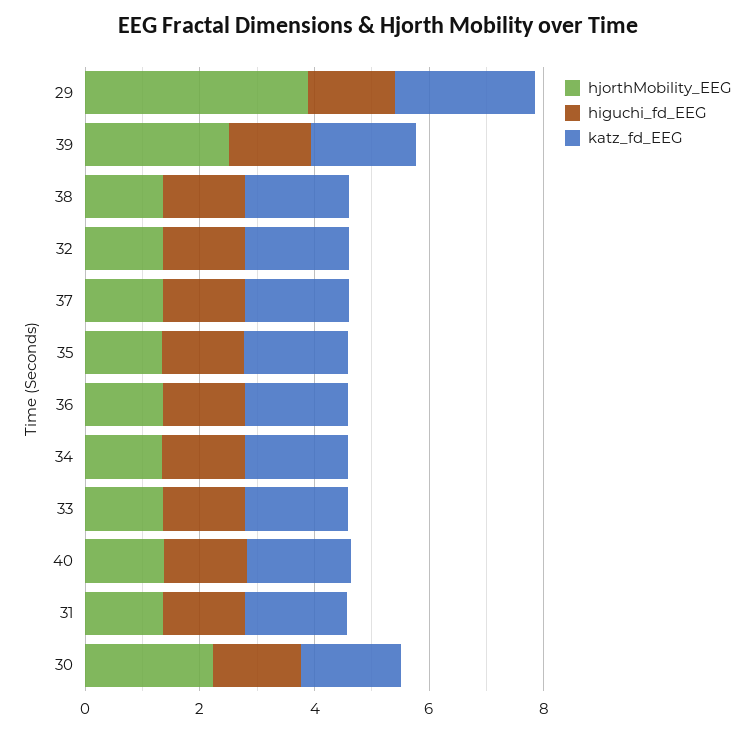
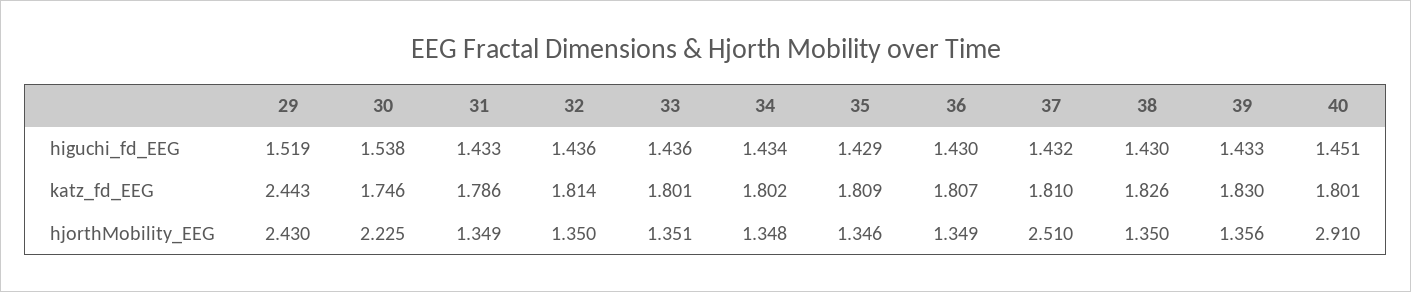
  {
    "hjorthMobility_EEG": {
-     "29": 4,
+     "29": 2.43,
-     "39": 2.5,
+     "39": 1.356,
      "38": 1.35,
      "32": 1.35,
-     "37": 1.5,
+     "37": 2.51,
      "35": 1.346,
      "36": 1.349,
      "34": 1.348,
      "33": 1.351,
-     "40": 1.5,
+     "40": 2.91,
      "31": 1.349,
      "30": 2.225
    },
    "higuchi_fd_EEG": {
      "29": 1.519,
      "39": 1.433,
      "38": 1.43,
      "32": 1.436,
      "37": 1.432,
      "35": 1.429,
      "36": 1.43,
      "34": 1.434,
      "33": 1.436,
      "40": 1.451,
      "31": 1.433,
      "30": 1.538
    },
    "katz_fd_EEG": {
      "29": 2.443,
      "39": 1.83,
      "38": 1.826,
      "32": 1.814,
      "37": 1.81,
      "35": 1.809,
      "36": 1.807,
      "34": 1.802,
      "33": 1.801,
      "40": 1.801,
      "31": 1.786,
      "30": 1.746
    }
  }

